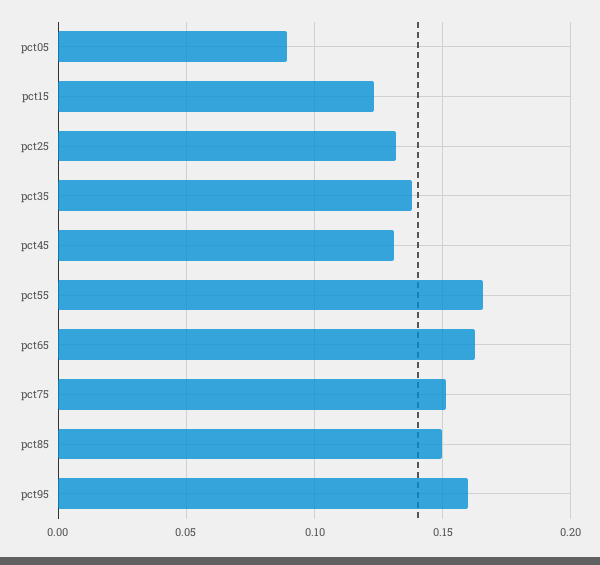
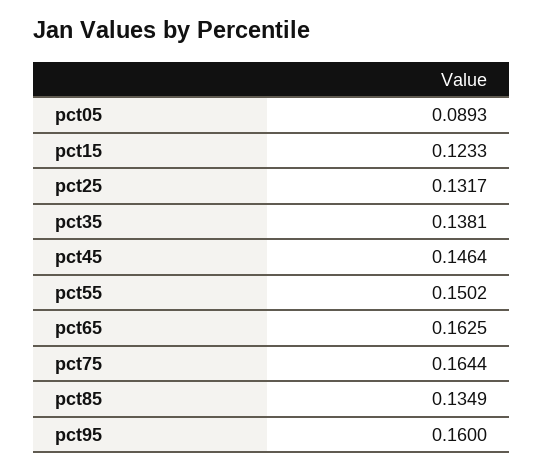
  {
    "pct05": 0.0893,
    "pct15": 0.1233,
    "pct25": 0.1317,
    "pct35": 0.1381,
-   "pct45": 0.13,
+   "pct45": 0.1464,
-   "pct55": 0.165,
+   "pct55": 0.1502,
    "pct65": 0.1625,
-   "pct75": 0.15,
+   "pct75": 0.1644,
-   "pct85": 0.15,
+   "pct85": 0.1349,
    "pct95": 0.16
  }

